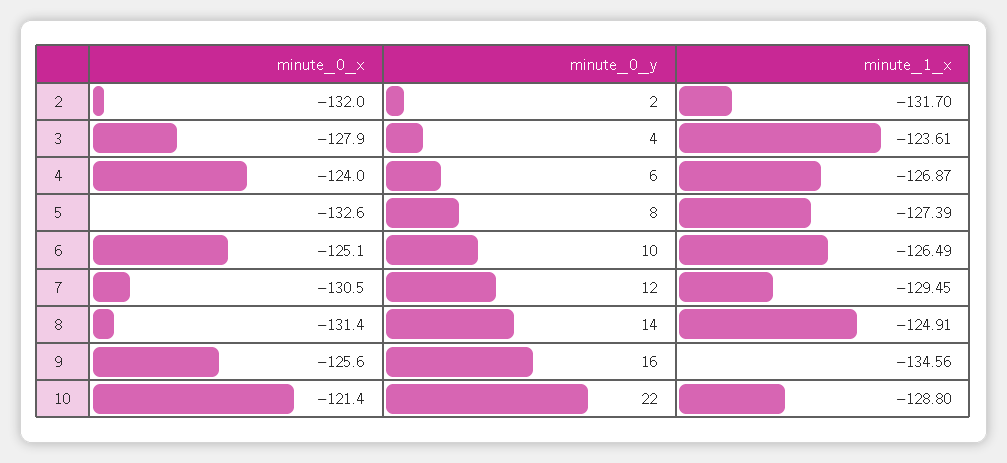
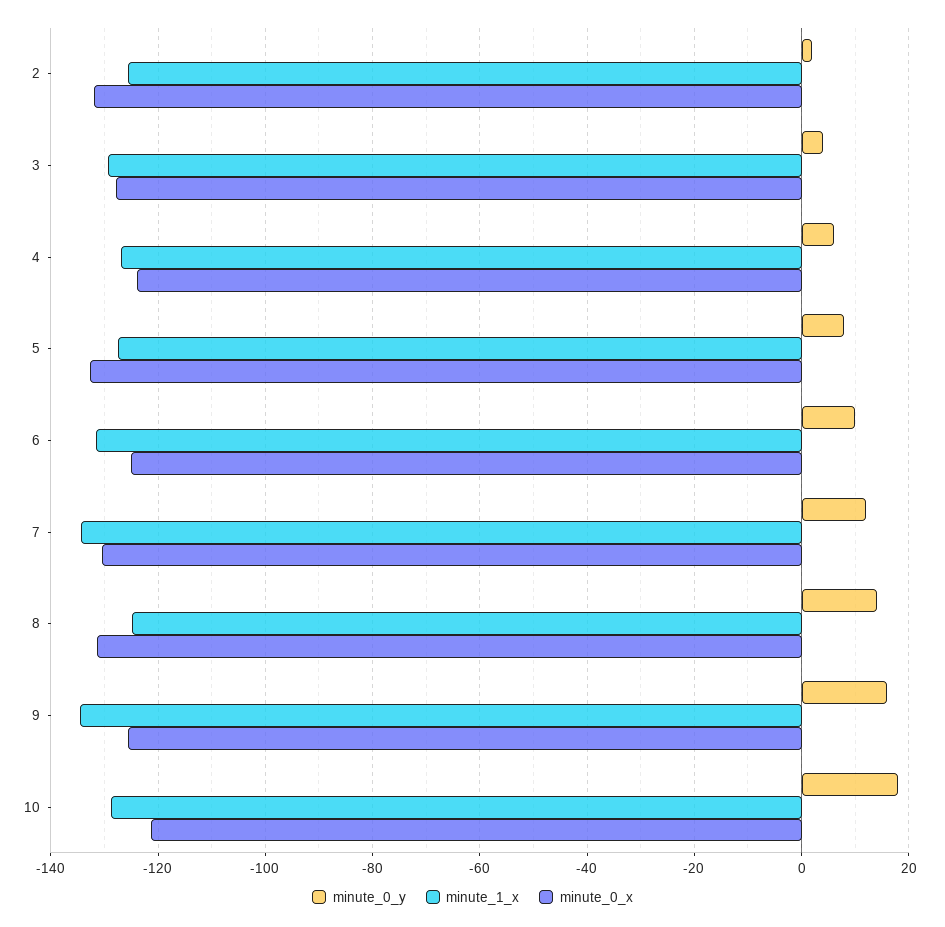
  {
    "minute_0_x": {
      "2": -132,
      "3": -127.9,
      "4": -124,
      "5": -132.6,
      "6": -125.1,
      "7": -130.5,
      "8": -131.4,
      "9": -125.6,
      "10": -121.4
    },
    "minute_0_y": {
      "2": 2,
      "3": 4,
      "4": 6,
      "5": 8,
      "6": 10,
      "7": 12,
      "8": 14,
      "9": 16,
-     "10": 22
+     "10": 18
    },
    "minute_1_x": {
-     "2": -131.7,
+     "2": -126,
-     "3": -123.61,
+     "3": -130,
      "4": -126.87,
      "5": -127.39,
-     "6": -126.49,
+     "6": -132,
-     "7": -129.45,
+     "7": -134,
      "8": -124.91,
      "9": -134.56,
      "10": -128.8
    }
  }

